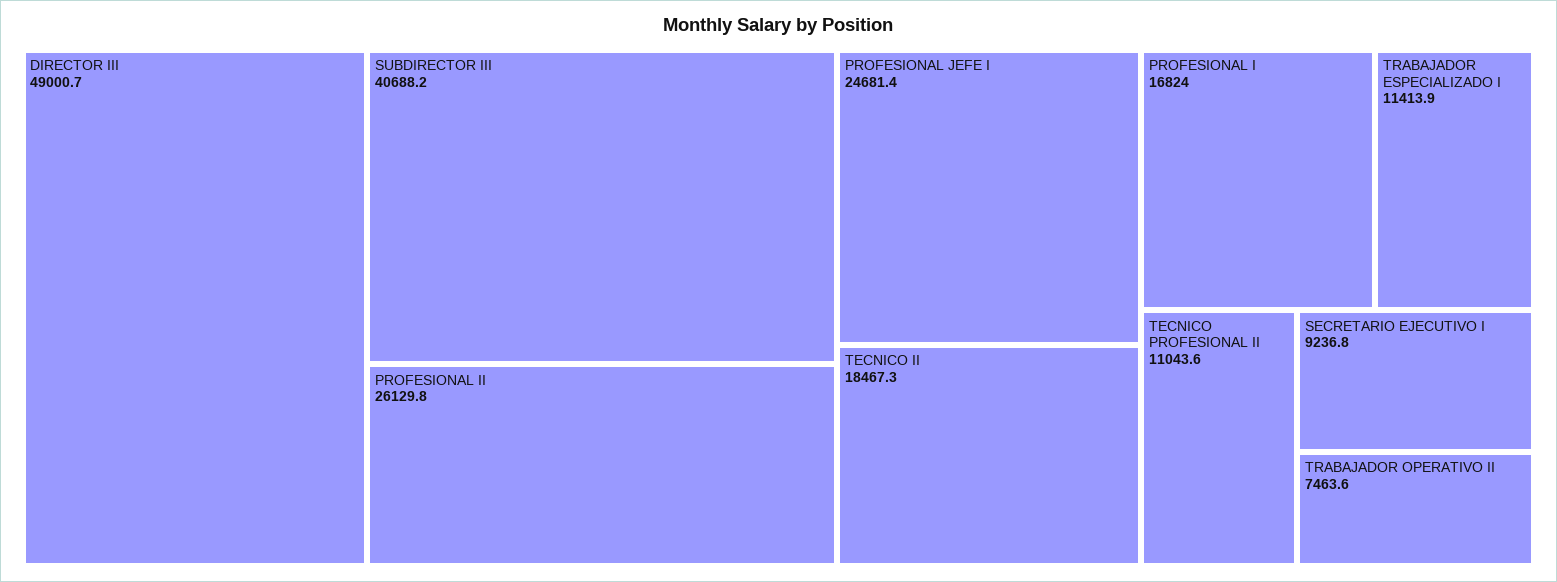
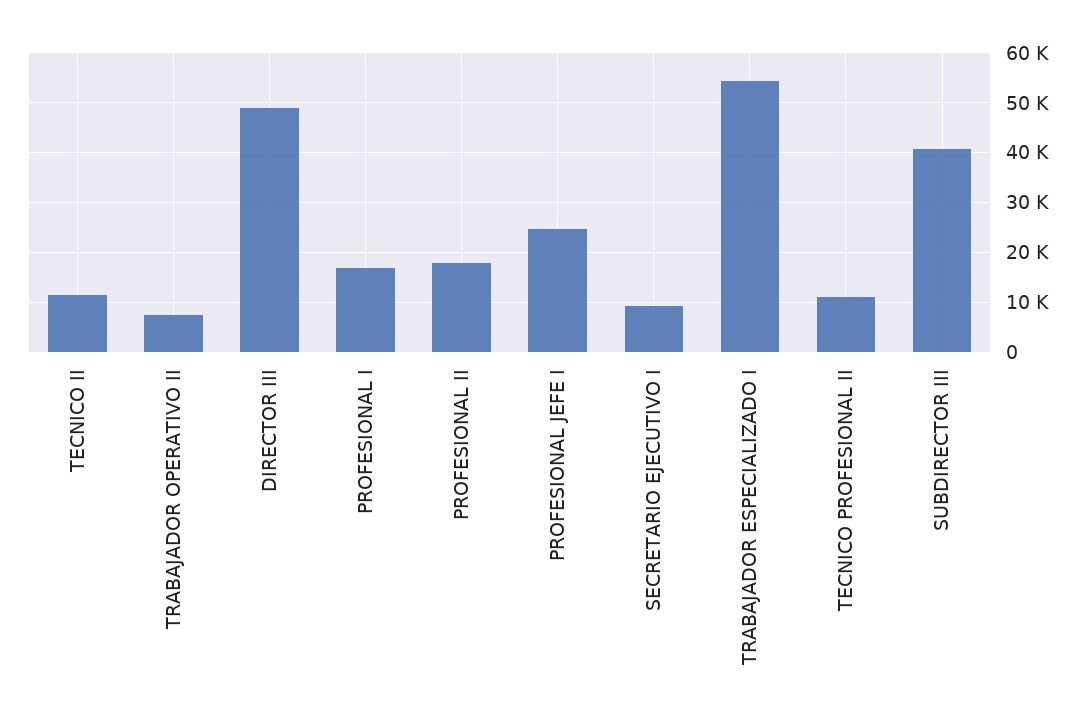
  {
    "DIRECTOR III": 49000.7,
    "SUBDIRECTOR III": 40688.2,
-   "PROFESIONAL II": 26129.8,
+   "PROFESIONAL II": 18000,
    "PROFESIONAL JEFE I": 24681.4,
-   "TECNICO II": 18467.3,
+   "TECNICO II": 12000,
    "PROFESIONAL I": 16824,
-   "TRABAJADOR ESPECIALIZADO I": 11413.9,
+   "TRABAJADOR ESPECIALIZADO I": 54000,
    "TECNICO PROFESIONAL II": 11043.6,
    "SECRETARIO EJECUTIVO I": 9236.8,
    "TRABAJADOR OPERATIVO II": 7463.6
  }

